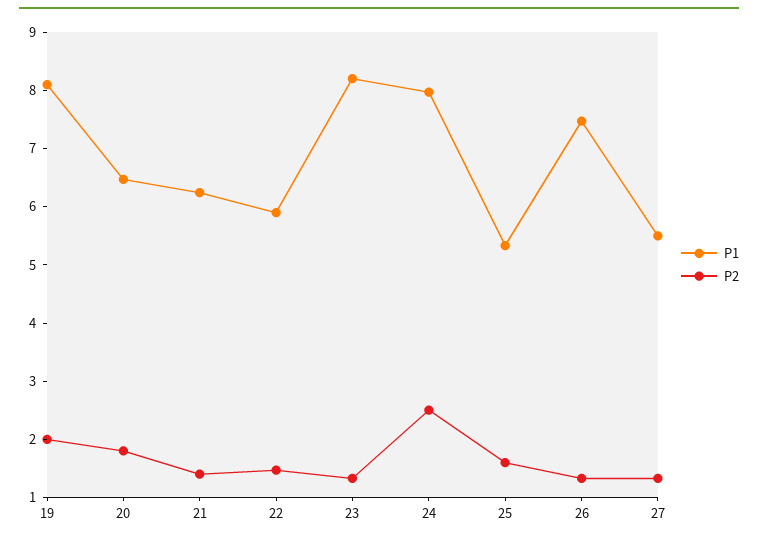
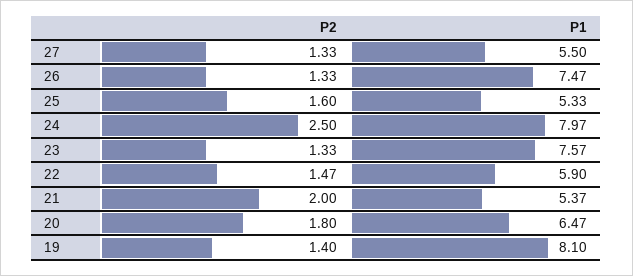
  {
    "P1": {
      "19": 8.1,
      "20": 6.47,
-     "21": 6.2,
+     "21": 5.37,
      "22": 5.9,
-     "23": 8.2,
+     "23": 7.57,
      "24": 7.97,
      "25": 5.33,
      "26": 7.47,
      "27": 5.5
    },
    "P2": {
-     "19": 2,
+     "19": 1.4,
      "20": 1.8,
-     "21": 1.4,
+     "21": 2,
      "22": 1.47,
      "23": 1.33,
      "24": 2.5,
      "25": 1.6,
      "26": 1.33,
      "27": 1.33
    }
  }

